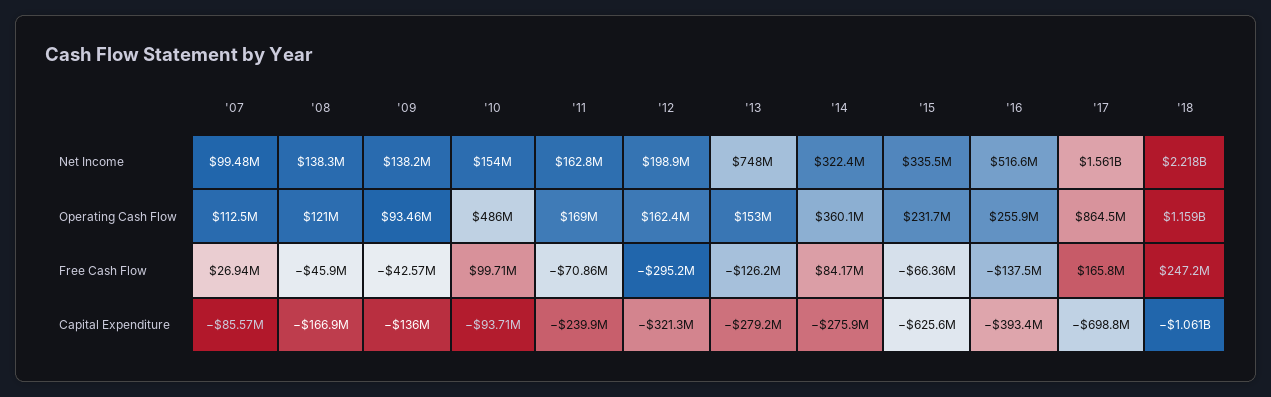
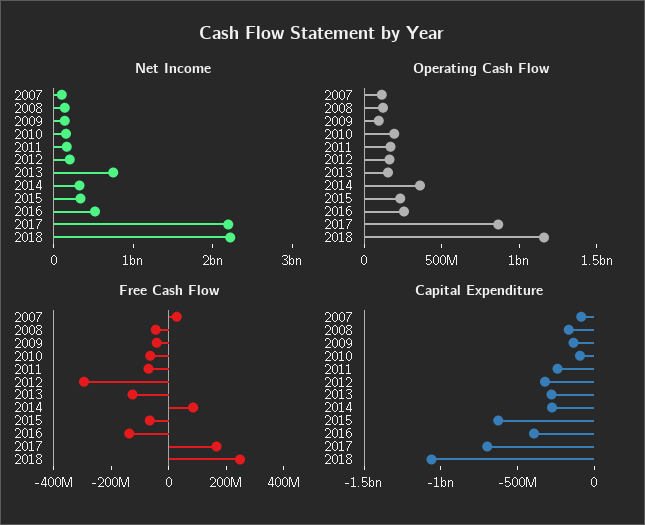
  {
    "Net Income": {
      "'07": 99480000,
      "'08": 138300000,
      "'09": 138200000,
      "'10": 154000000,
      "'11": 162800000,
      "'12": 198900000,
      "'13": 748000000,
      "'14": 322400000,
      "'15": 335500000,
      "'16": 516600000,
-     "'17": 1561000000,
+     "'17": 2200000000,
      "'18": 2218000000
    },
    "Operating Cash Flow": {
      "'07": 112500000,
      "'08": 121000000,
      "'09": 93460000,
-     "'10": 486000000,
+     "'10": 200000000,
      "'11": 169000000,
      "'12": 162400000,
      "'13": 153000000,
      "'14": 360100000,
      "'15": 231700000,
      "'16": 255900000,
      "'17": 864500000,
      "'18": 1159000000
    },
    "Free Cash Flow": {
      "'07": 26940000,
      "'08": -45900000,
      "'09": -42570000,
-     "'10": 99710000,
+     "'10": -50000000,
      "'11": -70860000,
      "'12": -295200000,
      "'13": -126200000,
      "'14": 84170000,
      "'15": -66360000,
      "'16": -137500000,
      "'17": 165800000,
      "'18": 247200000
    },
    "Capital Expenditure": {
      "'07": -85570000,
      "'08": -166900000,
      "'09": -136000000,
      "'10": -93710000,
      "'11": -239900000,
      "'12": -321300000,
      "'13": -279200000,
      "'14": -275900000,
      "'15": -625600000,
      "'16": -393400000,
      "'17": -698800000,
      "'18": -1061000000
    }
  }

